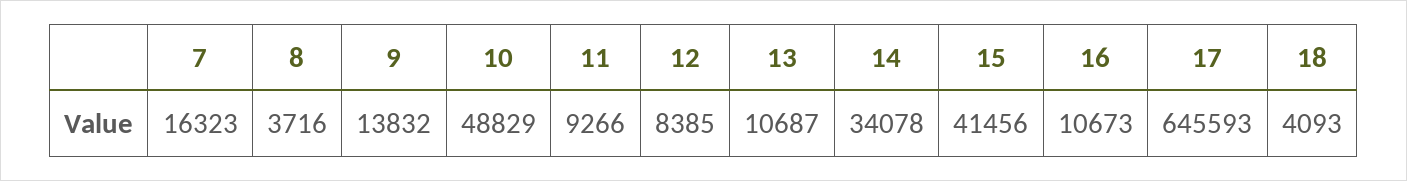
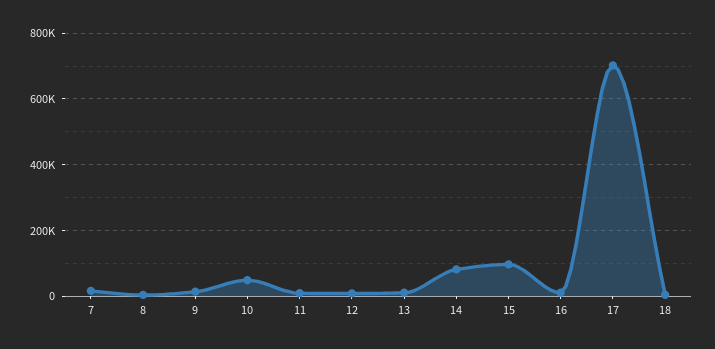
  {
    "7": 16323,
    "8": 3716,
    "9": 13832,
    "10": 48829,
    "11": 9266,
    "12": 8385,
    "13": 10687,
-   "14": 34078,
+   "14": 80000,
-   "15": 41456,
+   "15": 100000,
    "16": 10673,
-   "17": 645593,
+   "17": 700000,
    "18": 4093
  }

